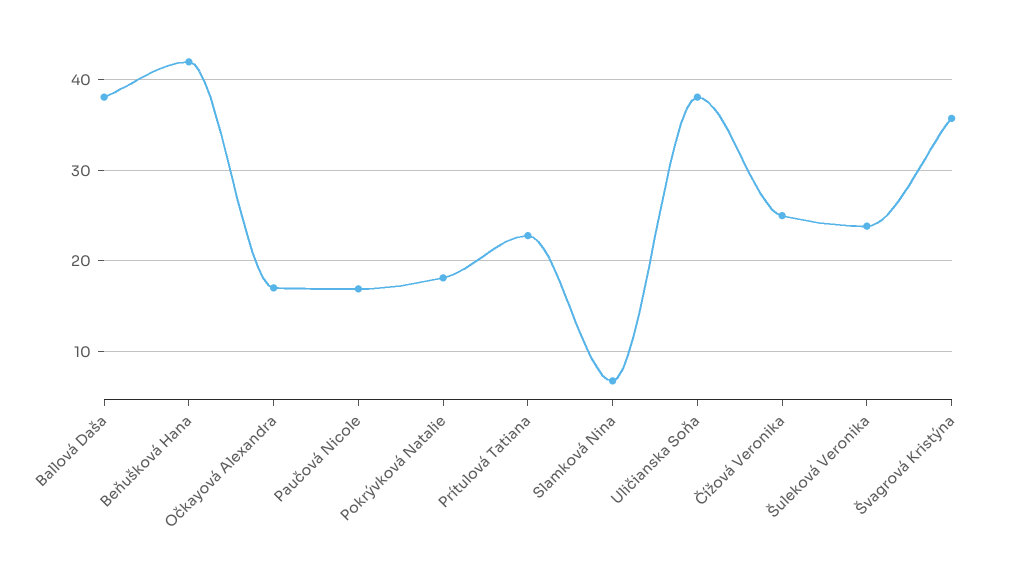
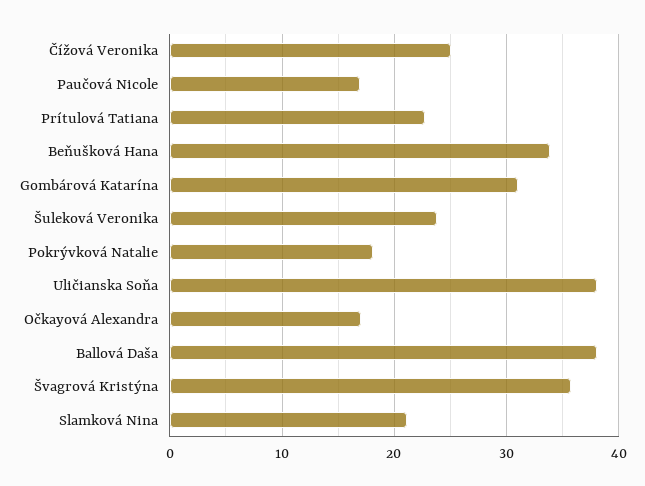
  {
    "Ballová Daša": 38,
-   "Beňušková Hana": 42,
+   "Beňušková Hana": 34,
    "Očkayová Alexandra": 17,
    "Paučová Nicole": 17,
    "Pokrývková Natalie": 18,
    "Prítulová Tatiana": 23,
-   "Slamková Nina": 7,
+   "Slamková Nina": 21,
    "Uličianska Soňa": 38,
    "Čížová Veronika": 25,
    "Šuleková Veronika": 24,
-   "Švagrová Kristýna": 36
+   "Švagrová Kristýna": 36,
+   "Gombárová Katarína": 31
  }

